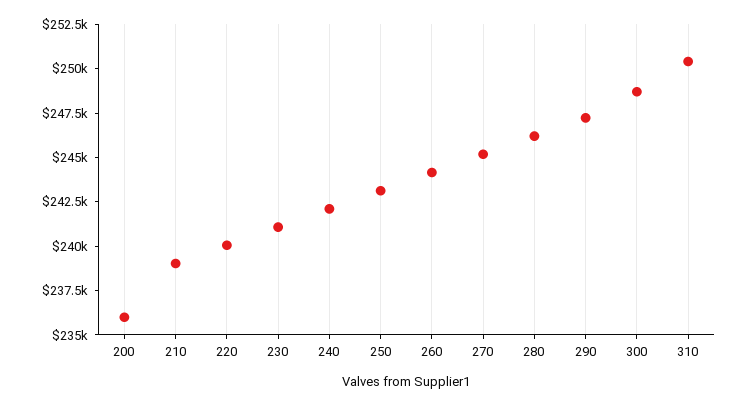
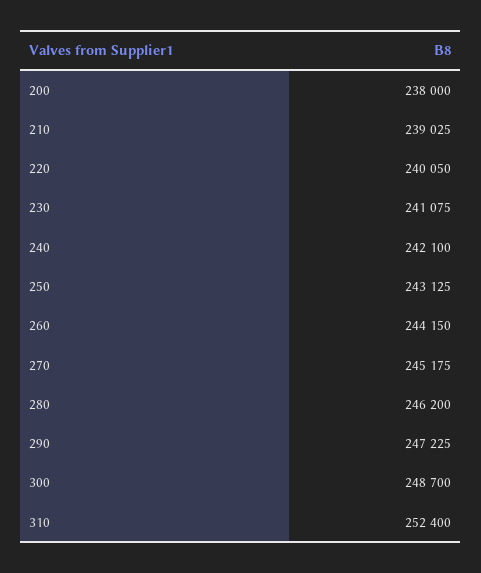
  {
-   "200": 236000,
+   "200": 238000,
    "210": 239025,
    "220": 240050,
    "230": 241075,
    "240": 242100,
    "250": 243125,
    "260": 244150,
    "270": 245175,
    "280": 246200,
    "290": 247225,
    "300": 248700,
-   "310": 250500
+   "310": 252400
  }

